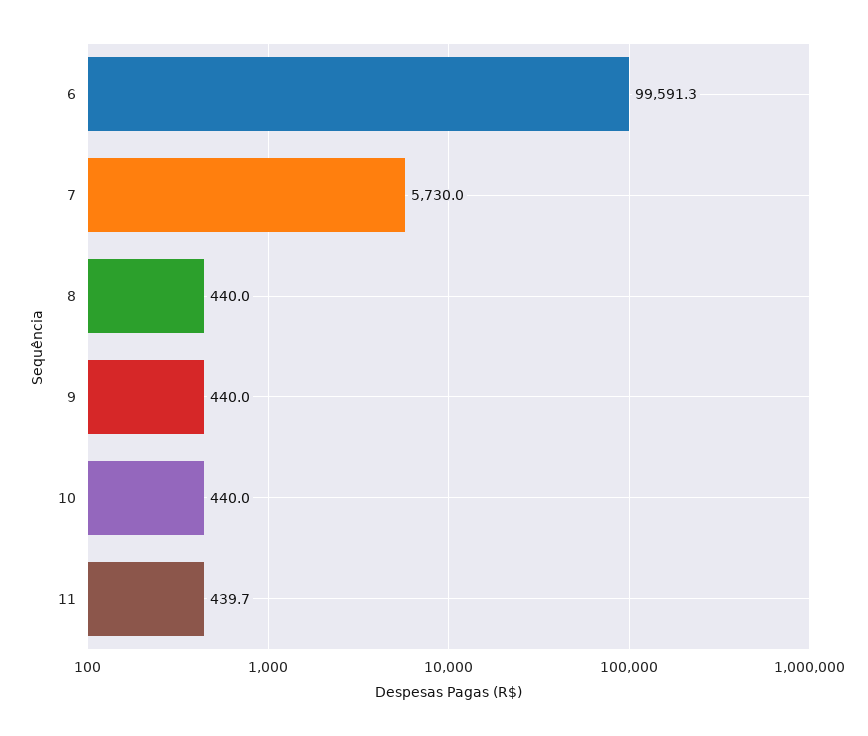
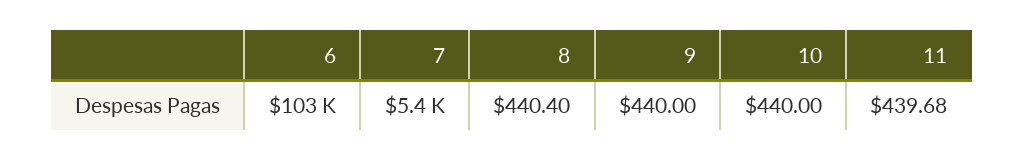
  {
-   "6": 99591.3,
+   "6": 103000,
-   "7": 5730,
+   "7": 5400,
-   "8": 440,
+   "8": 440.4,
    "9": 440,
    "10": 440,
    "11": 439.68
  }

